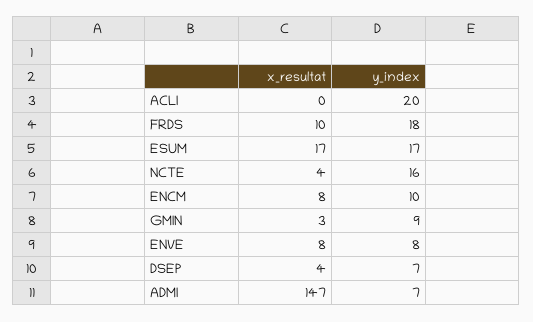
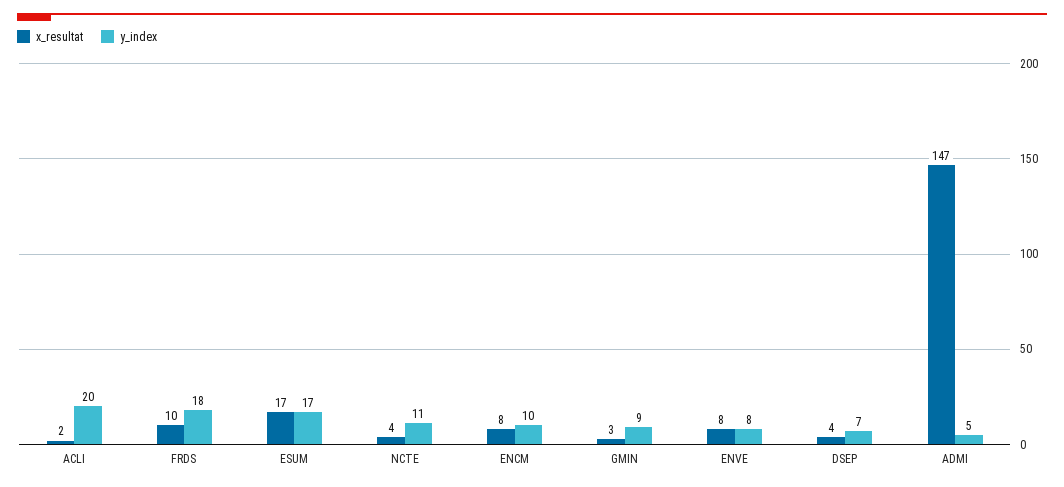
  {
    "x_resultat": {
-     "ACLI": 0,
+     "ACLI": 2,
      "FRDS": 10,
      "ESUM": 17,
      "NCTE": 4,
      "ENCM": 8,
      "GMIN": 3,
      "ENVE": 8,
      "DSEP": 4,
      "ADMI": 147
    },
    "y_index": {
      "ACLI": 20,
      "FRDS": 18,
      "ESUM": 17,
-     "NCTE": 16,
+     "NCTE": 11,
      "ENCM": 10,
      "GMIN": 9,
      "ENVE": 8,
      "DSEP": 7,
-     "ADMI": 7
+     "ADMI": 5
    }
  }

